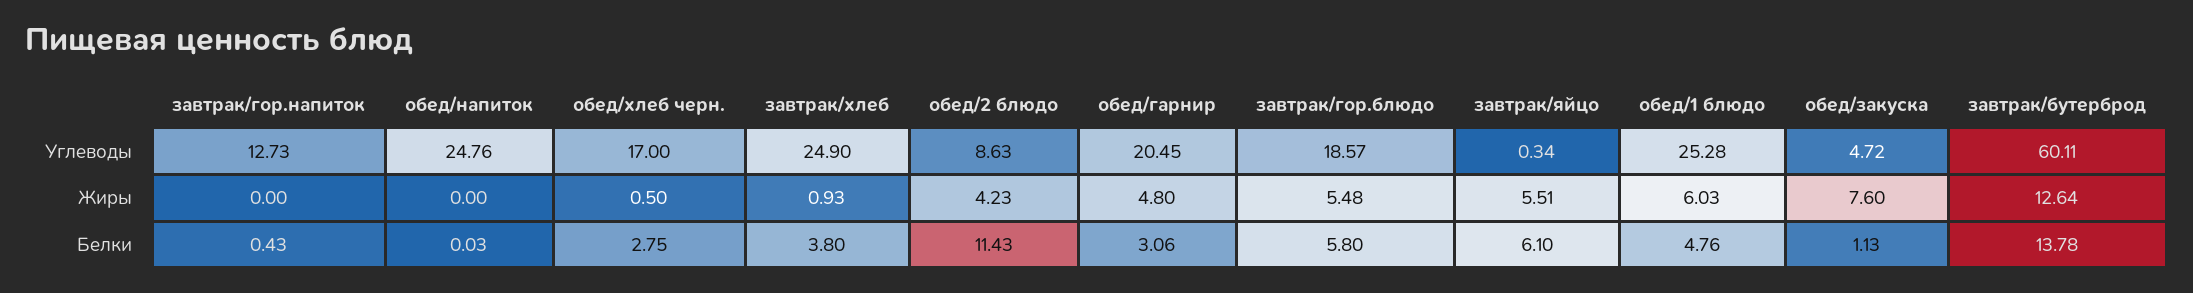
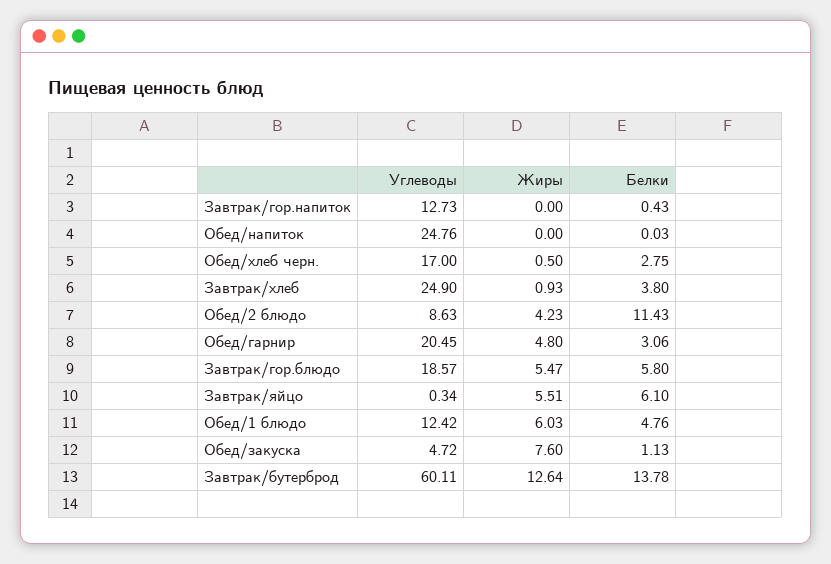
  {
    "завтрак/гор.напиток": {
      "Углеводы": 12.73,
      "Жиры": 0,
      "Белки": 0.43
    },
    "обед/напиток": {
      "Углеводы": 24.76,
      "Жиры": 0,
      "Белки": 0.03
    },
    "обед/хлеб черн.": {
      "Углеводы": 17,
      "Жиры": 0.5,
      "Белки": 2.75
    },
    "завтрак/хлеб": {
      "Углеводы": 24.9,
      "Жиры": 0.93,
      "Белки": 3.8
    },
    "обед/2 блюдо": {
      "Углеводы": 8.63,
      "Жиры": 4.23,
      "Белки": 11.43
    },
    "обед/гарнир": {
      "Углеводы": 20.45,
      "Жиры": 4.8,
      "Белки": 3.06
    },
    "завтрак/гор.блюдо": {
      "Углеводы": 18.57,
-     "Жиры": 5.48,
+     "Жиры": 5.47,
      "Белки": 5.8
    },
    "завтрак/яйцо": {
      "Углеводы": 0.34,
      "Жиры": 5.51,
      "Белки": 6.1
    },
    "обед/1 блюдо": {
-     "Углеводы": 25.28,
+     "Углеводы": 12.42,
      "Жиры": 6.03,
      "Белки": 4.76
    },
    "обед/закуска": {
      "Углеводы": 4.72,
      "Жиры": 7.6,
      "Белки": 1.13
    },
    "завтрак/бутерброд": {
      "Углеводы": 60.11,
      "Жиры": 12.64,
      "Белки": 13.78
    }
  }

